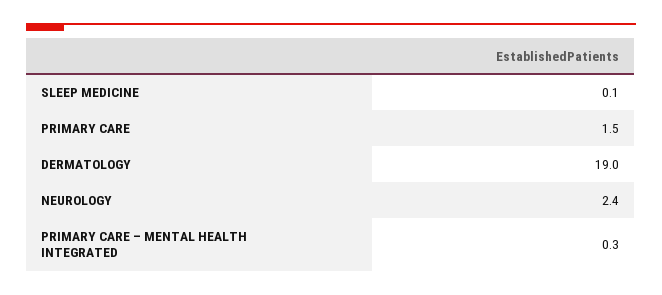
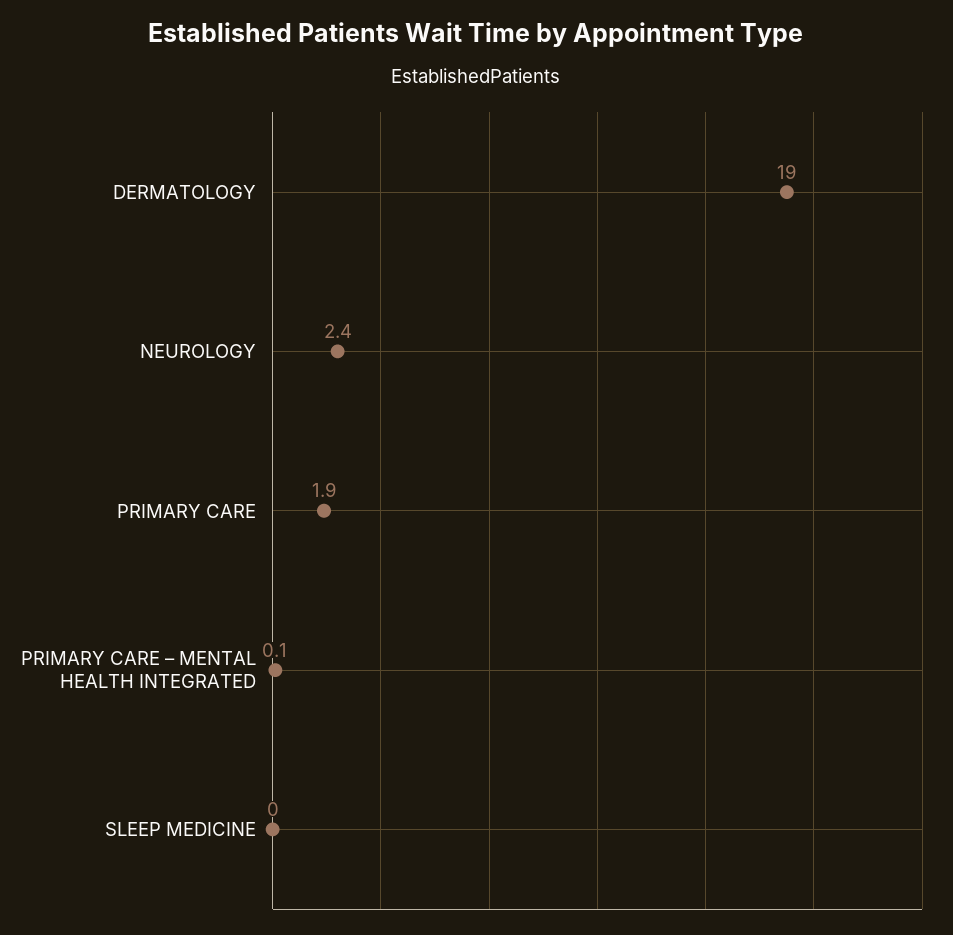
  {
-   "SLEEP MEDICINE": 0.1,
+   "SLEEP MEDICINE": 0,
-   "PRIMARY CARE": 1.5,
+   "PRIMARY CARE": 1.9,
    "DERMATOLOGY": 19,
    "NEUROLOGY": 2.4,
-   "PRIMARY CARE – MENTAL HEALTH INTEGRATED": 0.3
+   "PRIMARY CARE – MENTAL HEALTH INTEGRATED": 0.1
  }

